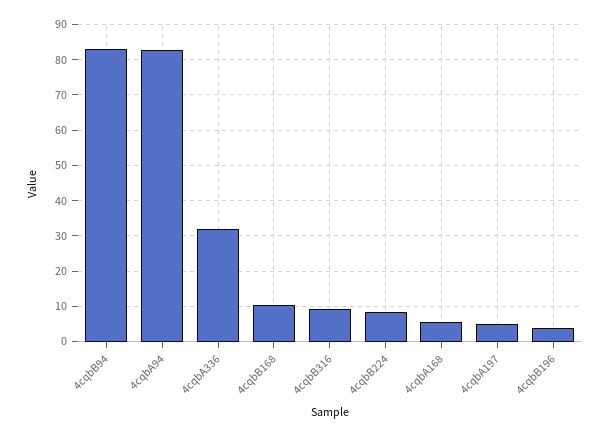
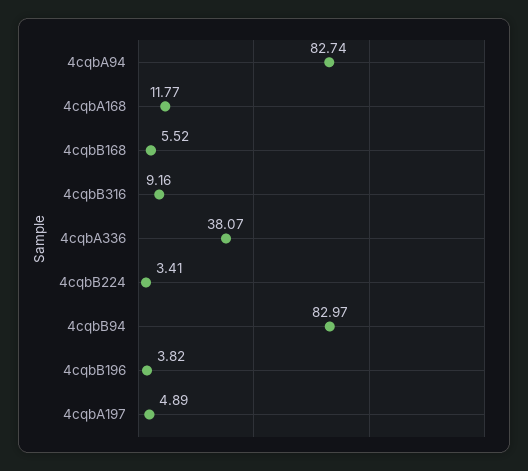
  {
    "4cqbB94": 82.97,
    "4cqbA94": 82.74,
-   "4cqbA336": 32,
+   "4cqbA336": 38.07,
-   "4cqbB168": 10,
+   "4cqbB168": 5.52,
    "4cqbB316": 9.16,
-   "4cqbB224": 8,
+   "4cqbB224": 3.41,
-   "4cqbA168": 6,
+   "4cqbA168": 11.77,
    "4cqbA197": 4.89,
    "4cqbB196": 3.82
  }

